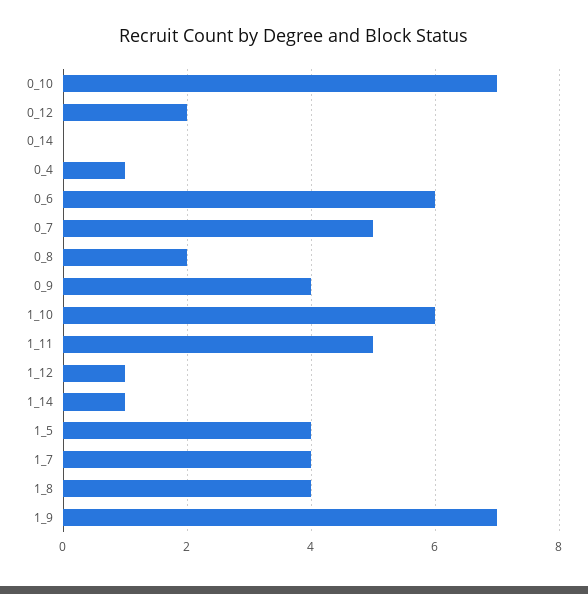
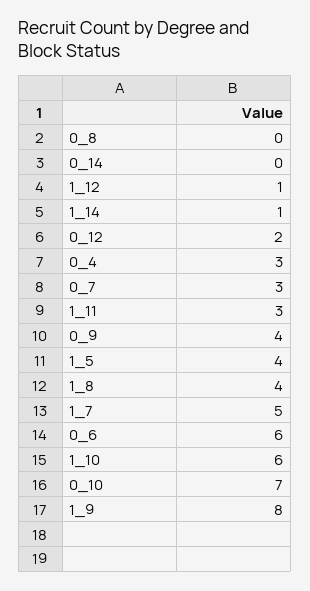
  {
    "0_10": 7,
    "0_12": 2,
    "0_14": 0,
-   "0_4": 1,
+   "0_4": 3,
    "0_6": 6,
-   "0_7": 5,
+   "0_7": 3,
-   "0_8": 2,
+   "0_8": 0,
    "0_9": 4,
    "1_10": 6,
-   "1_11": 5,
+   "1_11": 3,
    "1_12": 1,
    "1_14": 1,
    "1_5": 4,
-   "1_7": 4,
+   "1_7": 5,
    "1_8": 4,
-   "1_9": 7
+   "1_9": 8
  }

